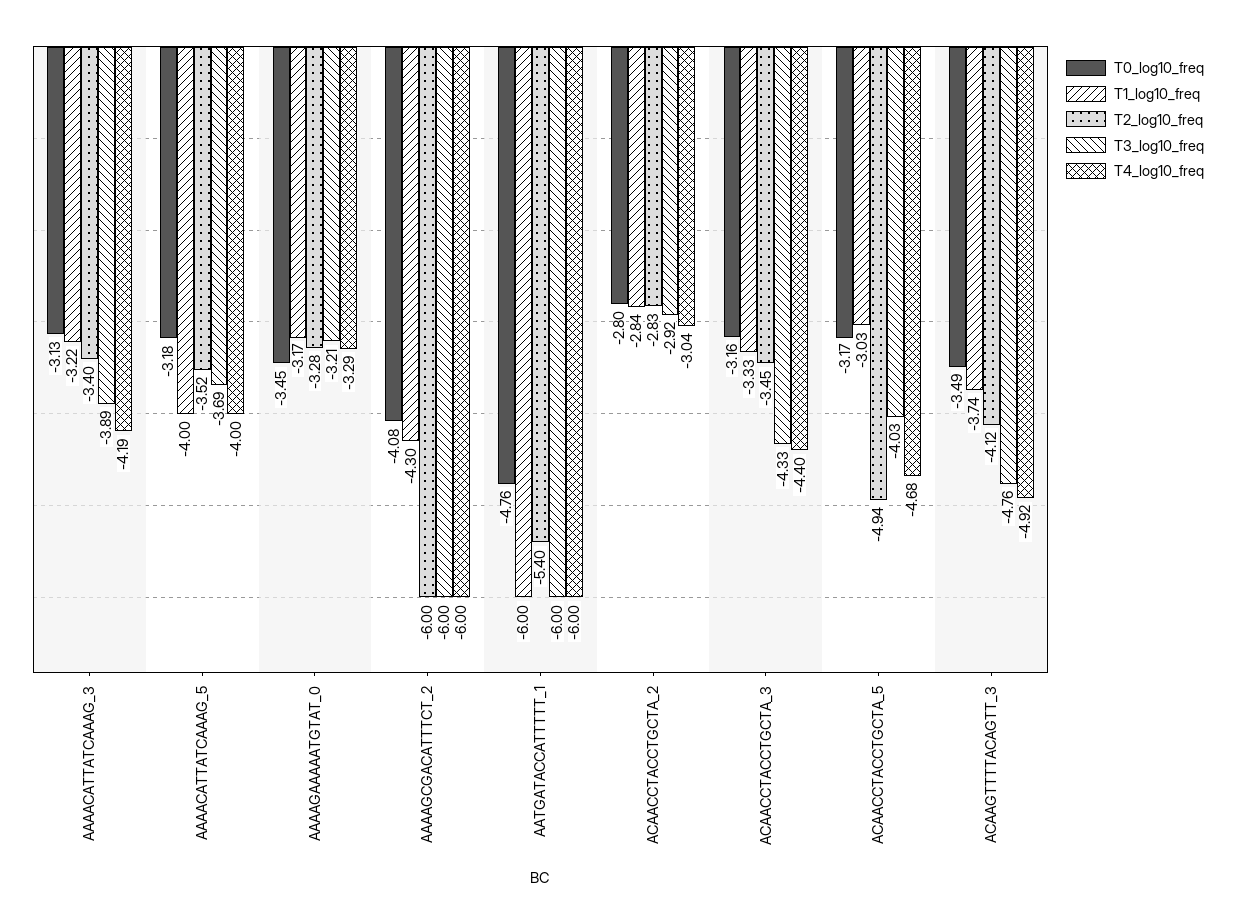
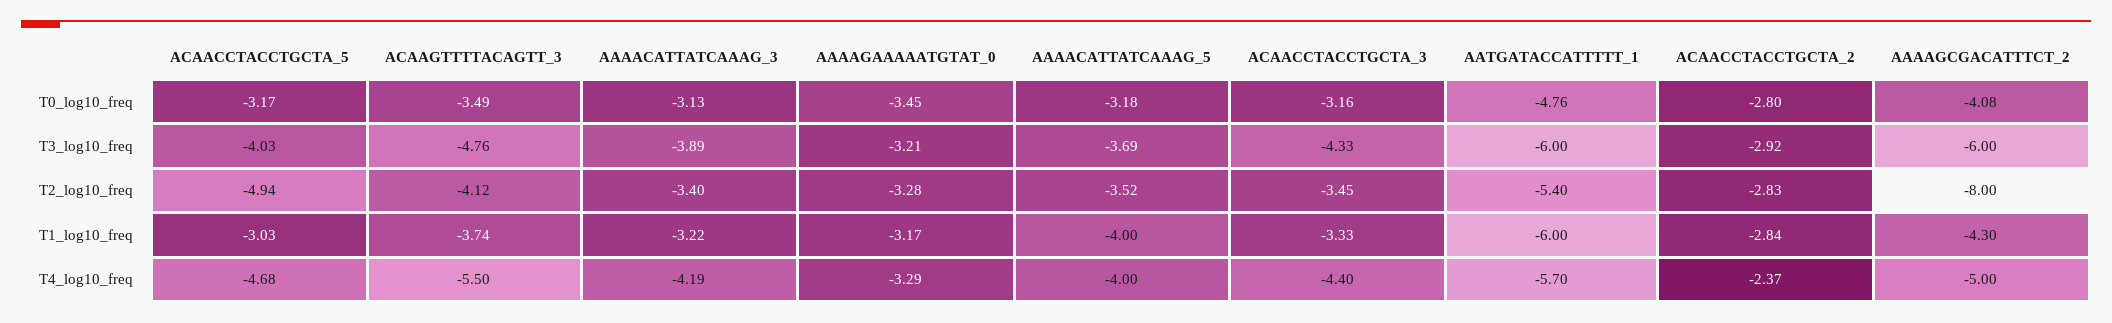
  {
    "T0_log10_freq": {
      "AAAACATTATCAAAG_3": -3.13,
      "AAAACATTATCAAAG_5": -3.18,
      "AAAAGAAAAATGTAT_0": -3.45,
      "AAAAGCGACATTTCT_2": -4.08,
      "AATGATACCATTTTT_1": -4.76,
      "ACAACCTACCTGCTA_2": -2.8,
      "ACAACCTACCTGCTA_3": -3.16,
      "ACAACCTACCTGCTA_5": -3.17,
      "ACAAGTTTTACAGTT_3": -3.49
    },
    "T1_log10_freq": {
      "AAAACATTATCAAAG_3": -3.22,
      "AAAACATTATCAAAG_5": -4,
      "AAAAGAAAAATGTAT_0": -3.17,
      "AAAAGCGACATTTCT_2": -4.3,
      "AATGATACCATTTTT_1": -6,
      "ACAACCTACCTGCTA_2": -2.84,
      "ACAACCTACCTGCTA_3": -3.33,
      "ACAACCTACCTGCTA_5": -3.03,
      "ACAAGTTTTACAGTT_3": -3.74
    },
    "T2_log10_freq": {
      "AAAACATTATCAAAG_3": -3.4,
      "AAAACATTATCAAAG_5": -3.52,
      "AAAAGAAAAATGTAT_0": -3.28,
-     "AAAAGCGACATTTCT_2": -6,
+     "AAAAGCGACATTTCT_2": -8,
      "AATGATACCATTTTT_1": -5.4,
      "ACAACCTACCTGCTA_2": -2.83,
      "ACAACCTACCTGCTA_3": -3.45,
      "ACAACCTACCTGCTA_5": -4.94,
      "ACAAGTTTTACAGTT_3": -4.12
    },
    "T3_log10_freq": {
      "AAAACATTATCAAAG_3": -3.89,
      "AAAACATTATCAAAG_5": -3.69,
      "AAAAGAAAAATGTAT_0": -3.21,
      "AAAAGCGACATTTCT_2": -6,
      "AATGATACCATTTTT_1": -6,
      "ACAACCTACCTGCTA_2": -2.92,
      "ACAACCTACCTGCTA_3": -4.33,
      "ACAACCTACCTGCTA_5": -4.03,
      "ACAAGTTTTACAGTT_3": -4.76
    },
    "T4_log10_freq": {
      "AAAACATTATCAAAG_3": -4.19,
      "AAAACATTATCAAAG_5": -4,
      "AAAAGAAAAATGTAT_0": -3.29,
-     "AAAAGCGACATTTCT_2": -6,
+     "AAAAGCGACATTTCT_2": -5,
-     "AATGATACCATTTTT_1": -6,
+     "AATGATACCATTTTT_1": -5.7,
-     "ACAACCTACCTGCTA_2": -3.04,
+     "ACAACCTACCTGCTA_2": -2.37,
      "ACAACCTACCTGCTA_3": -4.4,
      "ACAACCTACCTGCTA_5": -4.68,
-     "ACAAGTTTTACAGTT_3": -4.92
+     "ACAAGTTTTACAGTT_3": -5.5
    }
  }

